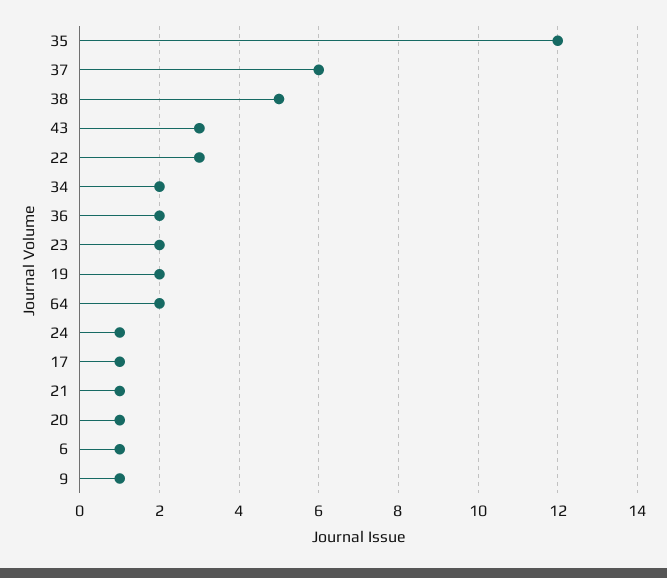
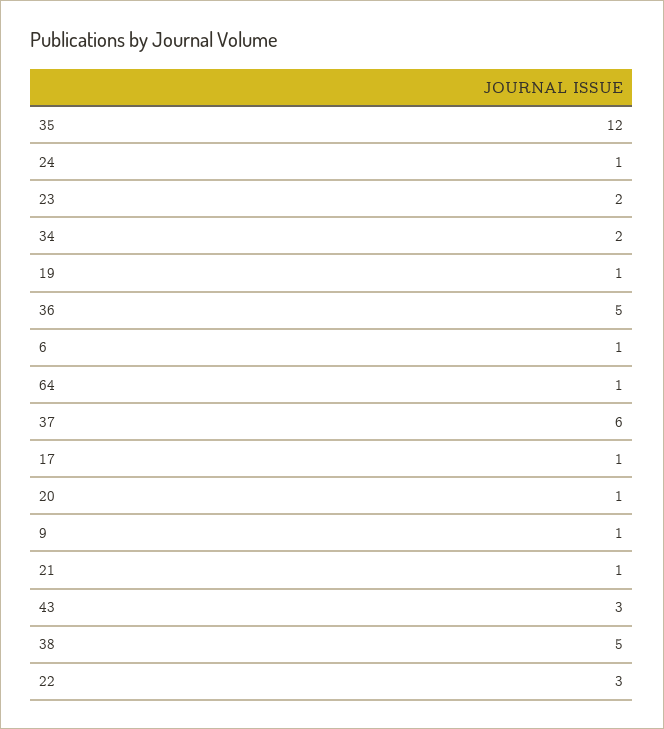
  {
    "35": 12,
    "37": 6,
    "38": 5,
    "43": 3,
    "22": 3,
    "34": 2,
-   "36": 2,
+   "36": 5,
    "23": 2,
-   "19": 2,
+   "19": 1,
-   "64": 2,
+   "64": 1,
    "24": 1,
    "17": 1,
    "21": 1,
    "20": 1,
    "6": 1,
    "9": 1
  }

